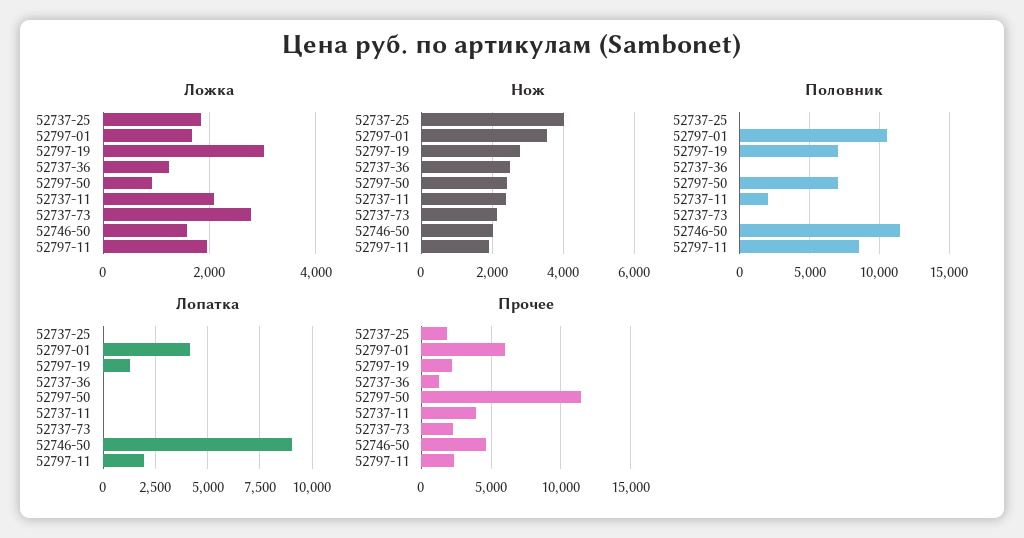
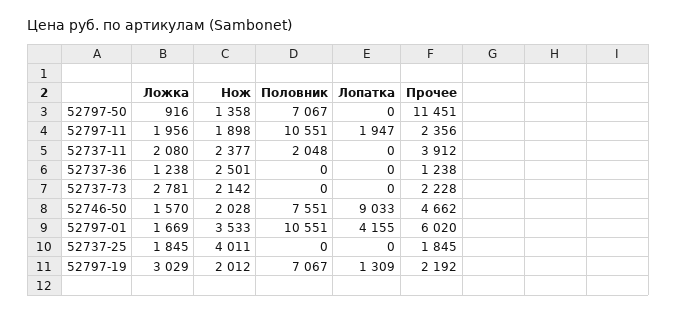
  {
    "Ложка": {
      "52737-25": 1845,
      "52797-01": 1669,
      "52797-19": 3029,
      "52737-36": 1238,
      "52797-50": 916,
      "52737-11": 2080,
      "52737-73": 2781,
      "52746-50": 1570,
      "52797-11": 1956
    },
    "Нож": {
      "52737-25": 4011,
      "52797-01": 3533,
-     "52797-19": 2800,
+     "52797-19": 2012,
      "52737-36": 2501,
-     "52797-50": 2400,
+     "52797-50": 1358,
      "52737-11": 2377,
      "52737-73": 2142,
      "52746-50": 2028,
      "52797-11": 1898
    },
    "Половник": {
      "52737-25": 0,
      "52797-01": 10551,
      "52797-19": 7067,
      "52737-36": 0,
      "52797-50": 7067,
      "52737-11": 2048,
      "52737-73": 0,
-     "52746-50": 11500,
+     "52746-50": 7551,
-     "52797-11": 8500
+     "52797-11": 10551
    },
    "Лопатка": {
      "52737-25": 0,
      "52797-01": 4155,
      "52797-19": 1309,
      "52737-36": 0,
      "52797-50": 0,
      "52737-11": 0,
      "52737-73": 0,
      "52746-50": 9033,
      "52797-11": 1947
    },
    "Прочее": {
      "52737-25": 1845,
      "52797-01": 6020,
      "52797-19": 2192,
      "52737-36": 1238,
      "52797-50": 11451,
      "52737-11": 3912,
      "52737-73": 2228,
      "52746-50": 4662,
      "52797-11": 2356
    }
  }

